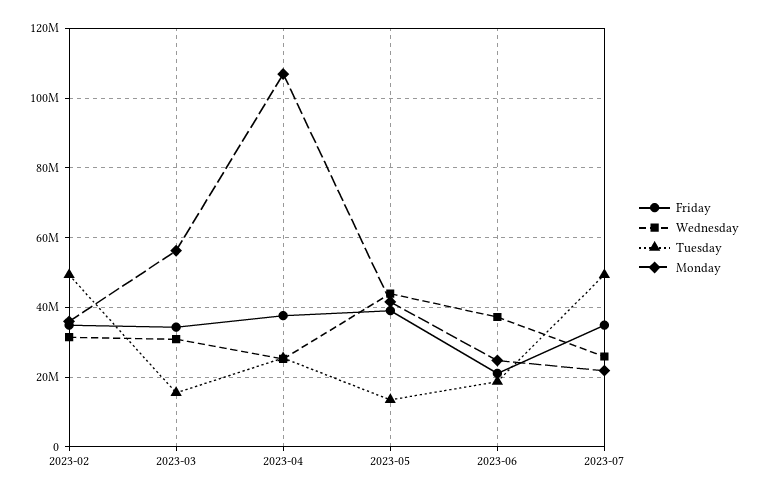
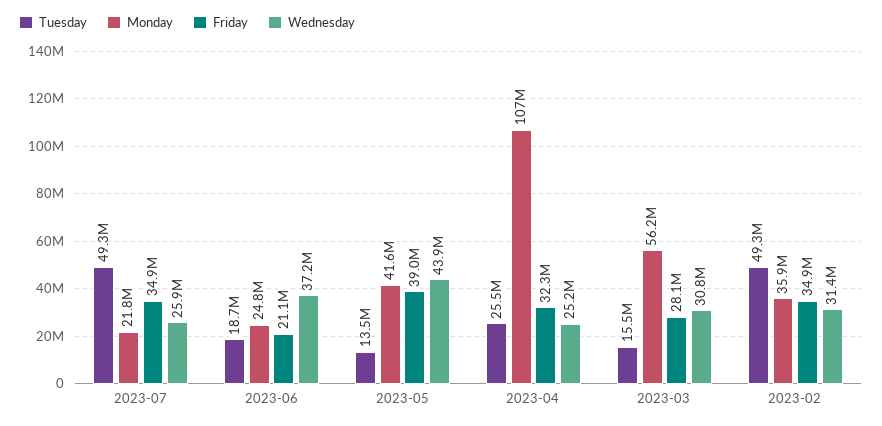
  {
    "Friday": {
      "2023-02": 34900000,
-     "2023-03": 34000000,
+     "2023-03": 28100000,
-     "2023-04": 38000000,
+     "2023-04": 32300000,
      "2023-05": 39000000,
      "2023-06": 21100000,
      "2023-07": 34900000
    },
    "Wednesday": {
      "2023-02": 31400000,
      "2023-03": 30800000,
      "2023-04": 25200000,
      "2023-05": 43900000,
      "2023-06": 37200000,
      "2023-07": 25900000
    },
    "Tuesday": {
      "2023-02": 49300000,
      "2023-03": 15500000,
      "2023-04": 25500000,
      "2023-05": 13500000,
      "2023-06": 18700000,
      "2023-07": 49300000
    },
    "Monday": {
      "2023-02": 35900000,
      "2023-03": 56200000,
      "2023-04": 107000000,
      "2023-05": 41600000,
      "2023-06": 24800000,
      "2023-07": 21800000
    }
  }

